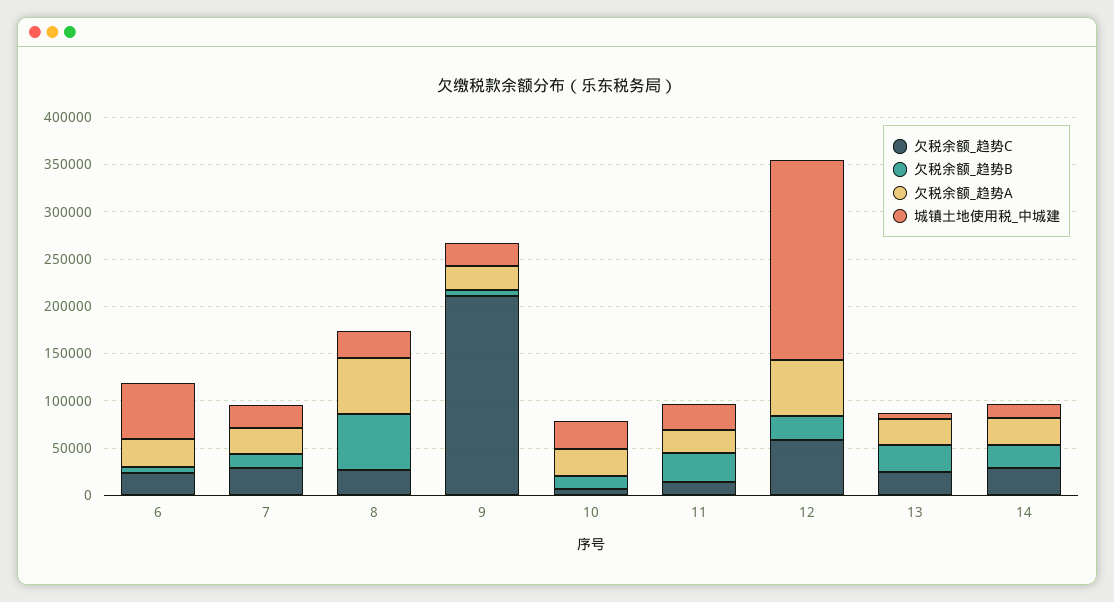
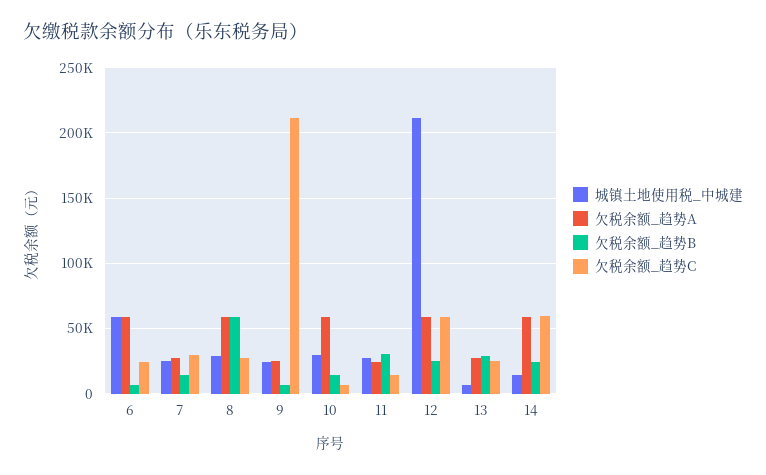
  {
    "欠税余额_趋势C": {
      "6": 25000,
      "7": 30000,
      "8": 25000,
      "9": 210000,
      "10": 5000,
      "11": 15000,
      "12": 60000,
      "13": 25000,
-     "14": 30000
+     "14": 60000
    },
    "欠税余额_趋势B": {
      "6": 5000,
      "7": 15000,
      "8": 60000,
      "9": 5000,
      "10": 15000,
      "11": 30000,
      "12": 25000,
      "13": 30000,
      "14": 25000
    },
    "欠税余额_趋势A": {
-     "6": 30000,
+     "6": 60000,
      "7": 25000,
      "8": 60000,
      "9": 25000,
-     "10": 30000,
+     "10": 60000,
      "11": 25000,
      "12": 60000,
      "13": 25000,
-     "14": 30000
+     "14": 60000
    },
    "城镇土地使用税_中城建": {
      "6": 60000,
      "7": 25000,
      "8": 30000,
      "9": 25000,
      "10": 30000,
      "11": 25000,
      "12": 210000,
      "13": 5000,
      "14": 15000
    }
  }

